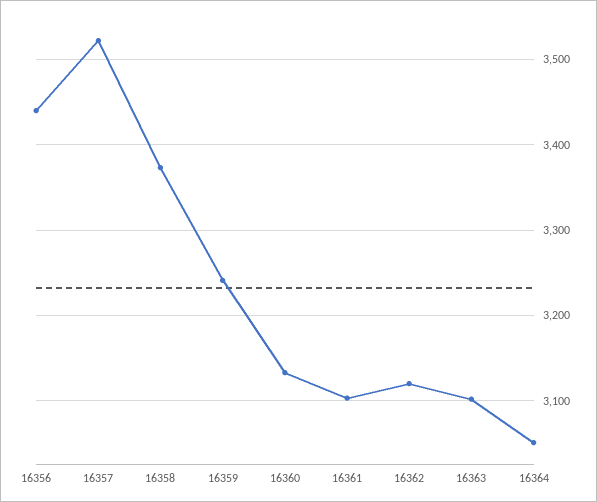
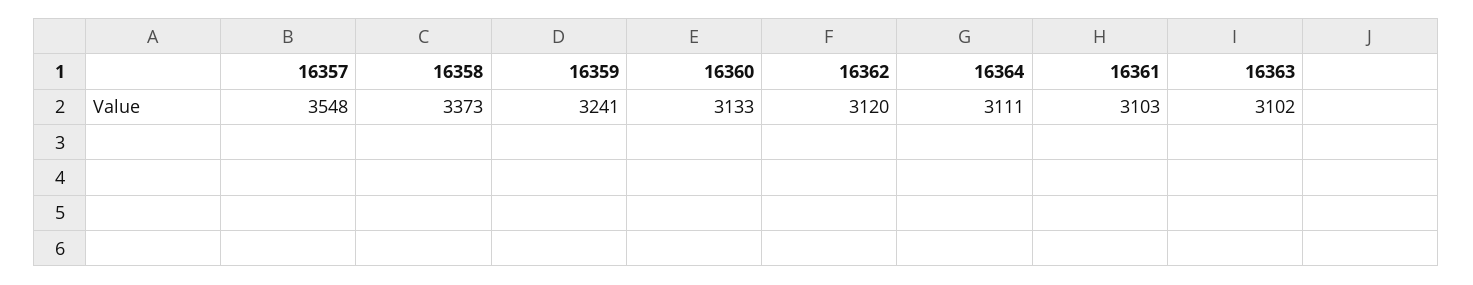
  {
-   "16356": 3440,
-   "16357": 3520,
+   "16357": 3548,
    "16358": 3373,
    "16359": 3241,
    "16360": 3133,
    "16361": 3103,
    "16362": 3120,
    "16363": 3102,
-   "16364": 3050
+   "16364": 3111
  }

